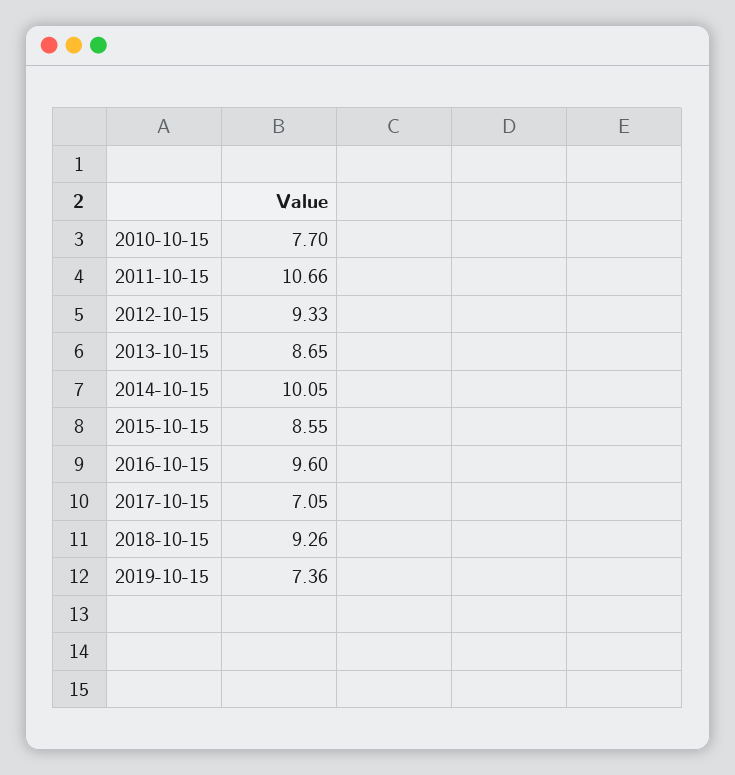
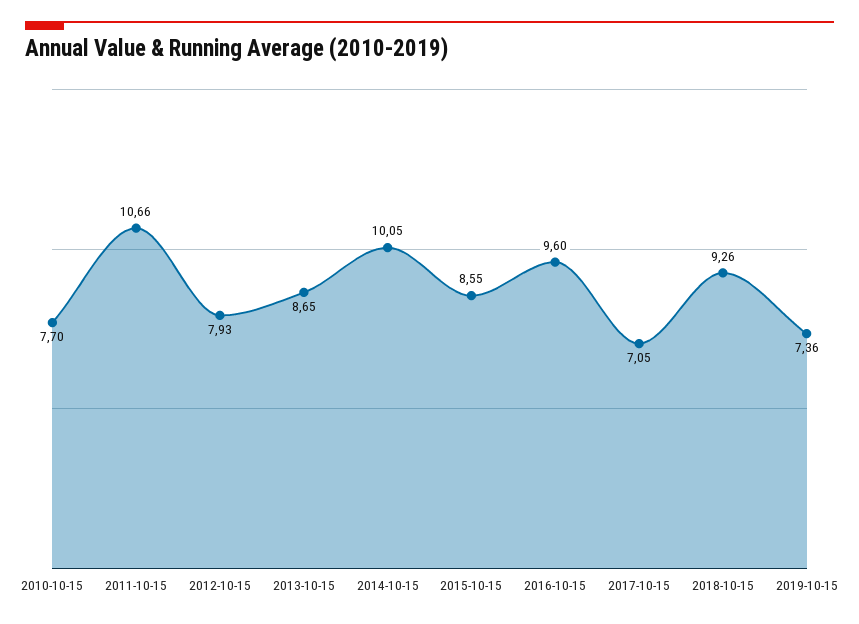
  {
    "2010-10-15": 7.7,
    "2011-10-15": 10.66,
-   "2012-10-15": 9.33,
+   "2012-10-15": 7.93,
    "2013-10-15": 8.65,
    "2014-10-15": 10.05,
    "2015-10-15": 8.55,
    "2016-10-15": 9.6,
    "2017-10-15": 7.05,
    "2018-10-15": 9.26,
    "2019-10-15": 7.36
  }

